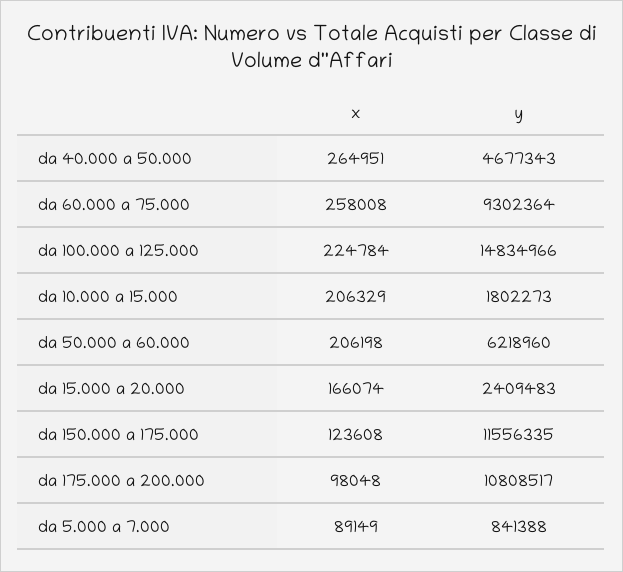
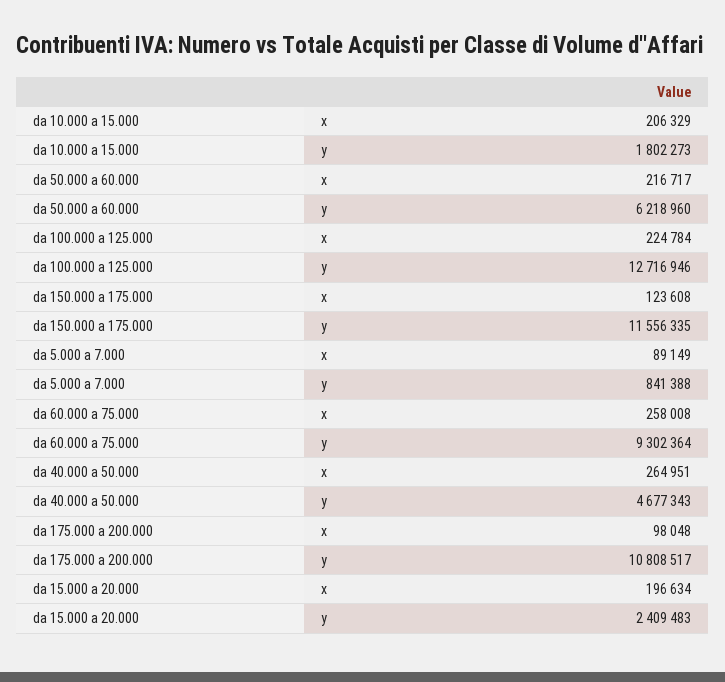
  {
    "x": {
      "da 40.000 a 50.000": 264951,
      "da 60.000 a 75.000": 258008,
      "da 100.000 a 125.000": 224784,
      "da 10.000 a 15.000": 206329,
-     "da 50.000 a 60.000": 206198,
+     "da 50.000 a 60.000": 216717,
-     "da 15.000 a 20.000": 166074,
+     "da 15.000 a 20.000": 196634,
      "da 150.000 a 175.000": 123608,
      "da 175.000 a 200.000": 98048,
      "da 5.000 a 7.000": 89149
    },
    "y": {
      "da 40.000 a 50.000": 4677343,
      "da 60.000 a 75.000": 9302364,
-     "da 100.000 a 125.000": 14834966,
+     "da 100.000 a 125.000": 12716946,
      "da 10.000 a 15.000": 1802273,
      "da 50.000 a 60.000": 6218960,
      "da 15.000 a 20.000": 2409483,
      "da 150.000 a 175.000": 11556335,
      "da 175.000 a 200.000": 10808517,
      "da 5.000 a 7.000": 841388
    }
  }

